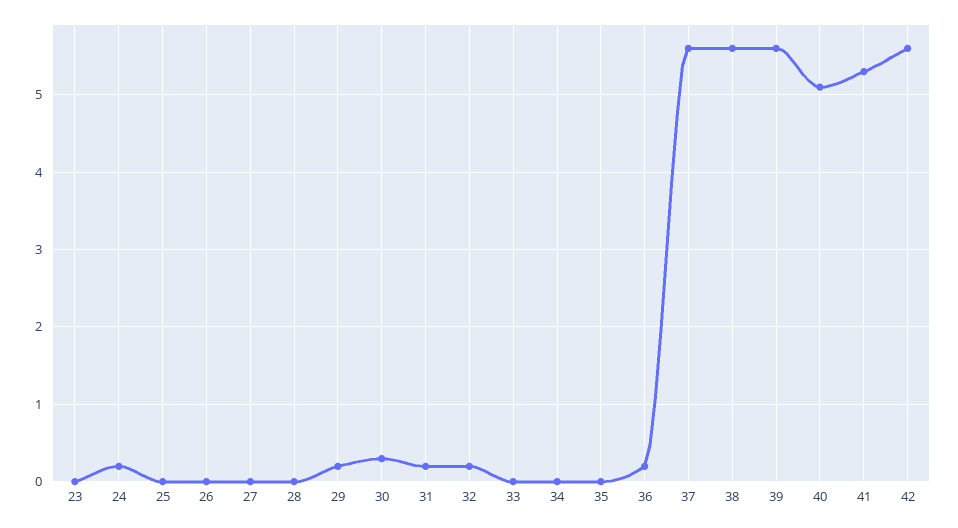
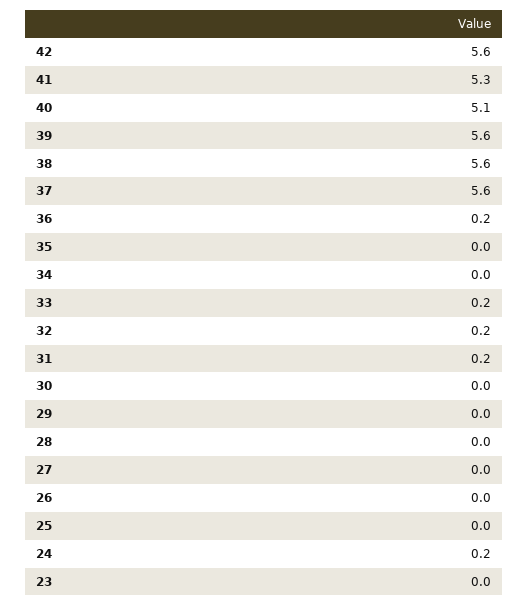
  {
    "23": 0,
    "24": 0.2,
    "25": 0,
    "26": 0,
    "27": 0,
    "28": 0,
-   "29": 0.2,
+   "29": 0,
-   "30": 0.3,
+   "30": 0,
    "31": 0.2,
    "32": 0.2,
-   "33": 0,
+   "33": 0.2,
    "34": 0,
    "35": 0,
    "36": 0.2,
    "37": 5.6,
    "38": 5.6,
    "39": 5.6,
    "40": 5.1,
    "41": 5.3,
    "42": 5.6
  }

